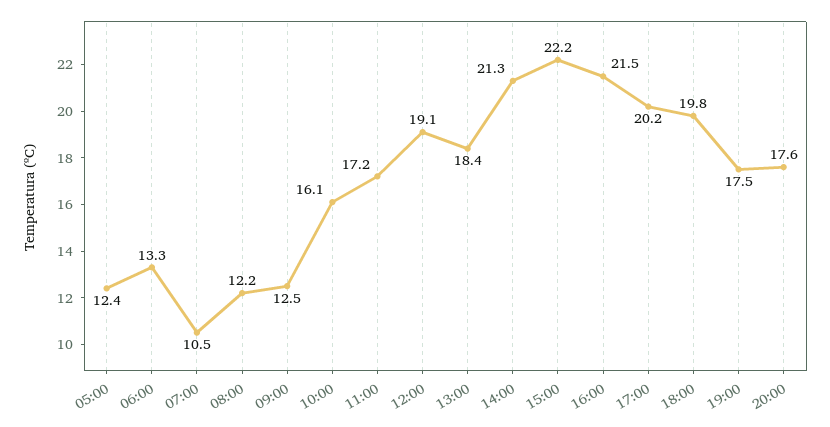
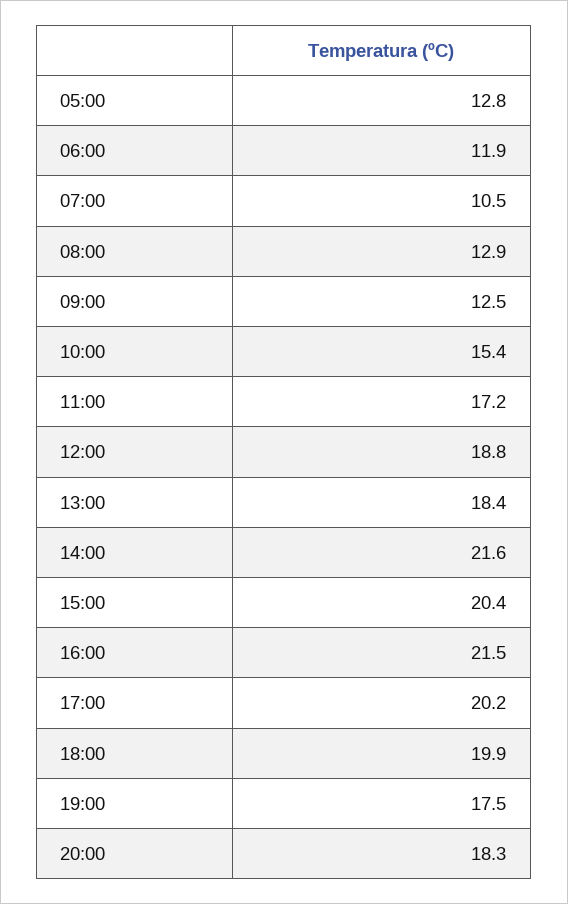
  {
-   "05:00": 12.4,
+   "05:00": 12.8,
-   "06:00": 13.3,
+   "06:00": 11.9,
    "07:00": 10.5,
-   "08:00": 12.2,
+   "08:00": 12.9,
    "09:00": 12.5,
-   "10:00": 16.1,
+   "10:00": 15.4,
    "11:00": 17.2,
-   "12:00": 19.1,
+   "12:00": 18.8,
    "13:00": 18.4,
-   "14:00": 21.3,
+   "14:00": 21.6,
-   "15:00": 22.2,
+   "15:00": 20.4,
    "16:00": 21.5,
    "17:00": 20.2,
-   "18:00": 19.8,
+   "18:00": 19.9,
    "19:00": 17.5,
-   "20:00": 17.6
+   "20:00": 18.3
  }

